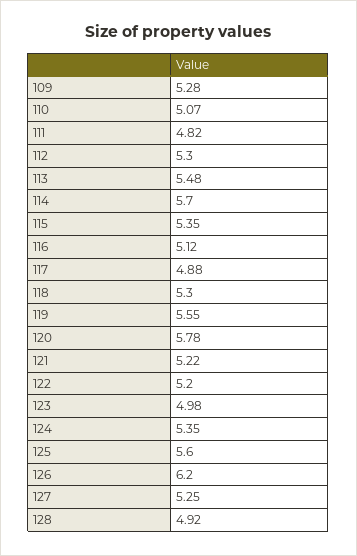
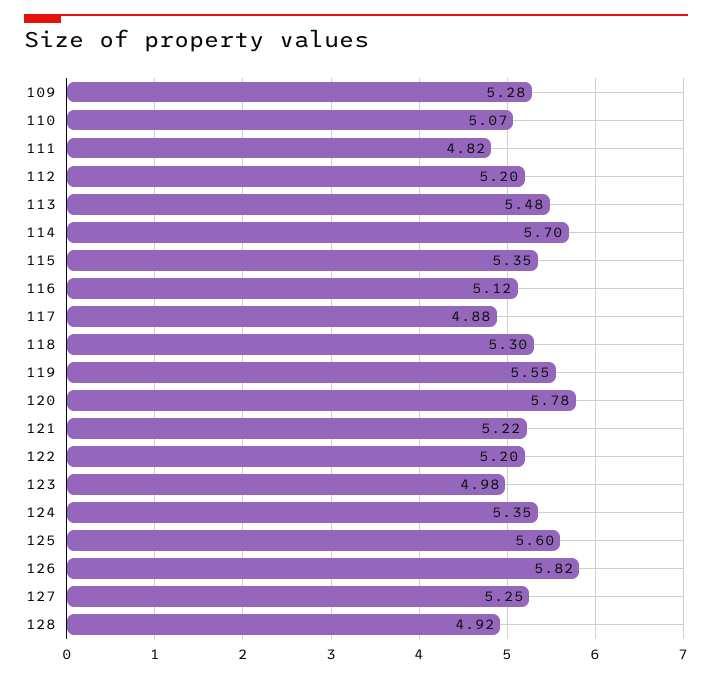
  {
    "109": 5.28,
    "110": 5.07,
    "111": 4.82,
-   "112": 5.3,
+   "112": 5.2,
    "113": 5.48,
    "114": 5.7,
    "115": 5.35,
    "116": 5.12,
    "117": 4.88,
    "118": 5.3,
    "119": 5.55,
    "120": 5.78,
    "121": 5.22,
    "122": 5.2,
    "123": 4.98,
    "124": 5.35,
    "125": 5.6,
-   "126": 6.2,
+   "126": 5.82,
    "127": 5.25,
    "128": 4.92
  }

